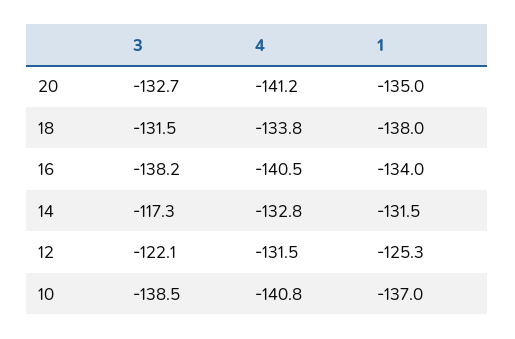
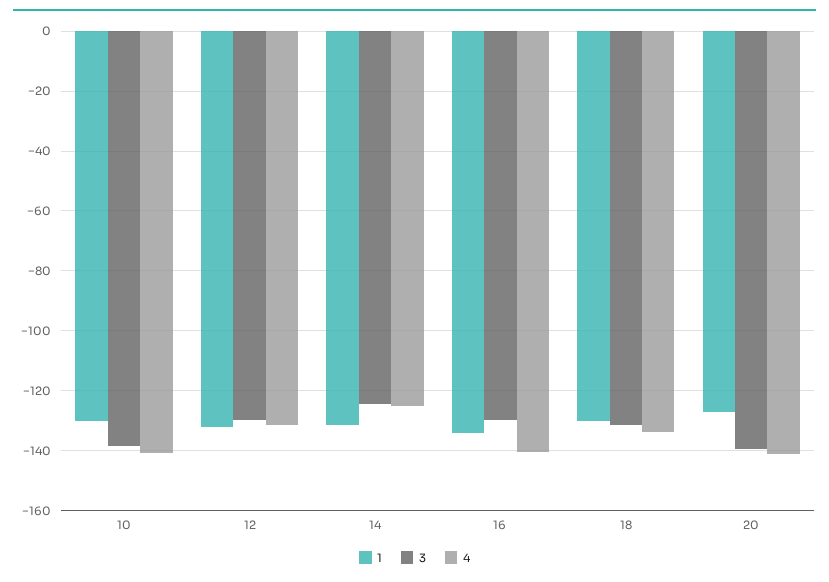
  {
    "3": {
-     "20": -132.7,
+     "20": -140,
      "18": -131.5,
-     "16": -138.2,
+     "16": -130,
-     "14": -117.3,
+     "14": -125,
-     "12": -122.1,
+     "12": -130,
      "10": -138.5
    },
    "4": {
      "20": -141.2,
      "18": -133.8,
      "16": -140.5,
-     "14": -132.8,
+     "14": -125,
      "12": -131.5,
      "10": -140.8
    },
    "1": {
-     "20": -135,
+     "20": -127.5,
-     "18": -138,
+     "18": -130,
      "16": -134,
      "14": -131.5,
-     "12": -125.3,
+     "12": -132.5,
-     "10": -137
+     "10": -130
    }
  }

